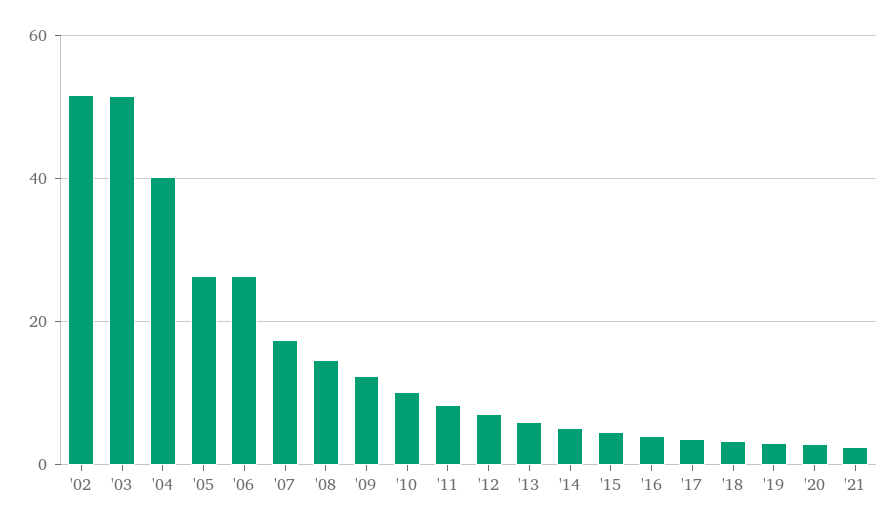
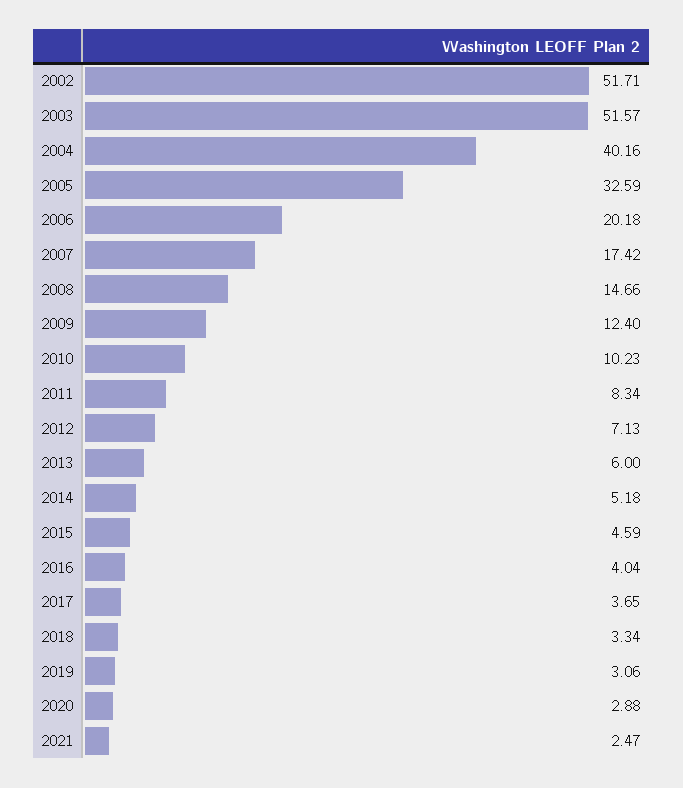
  {
    "'02": 51.71,
    "'03": 51.57,
    "'04": 40.16,
-   "'05": 26,
+   "'05": 32.59,
-   "'06": 26,
+   "'06": 20.18,
    "'07": 17.42,
    "'08": 14.66,
    "'09": 12.4,
    "'10": 10.23,
    "'11": 8.34,
    "'12": 7.13,
    "'13": 6,
    "'14": 5.18,
    "'15": 4.59,
    "'16": 4.04,
    "'17": 3.65,
    "'18": 3.34,
    "'19": 3.06,
    "'20": 2.88,
    "'21": 2.47
  }

